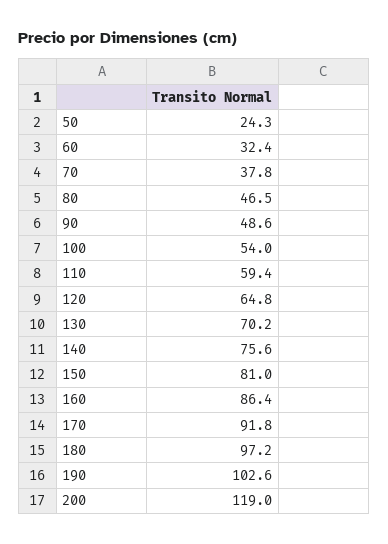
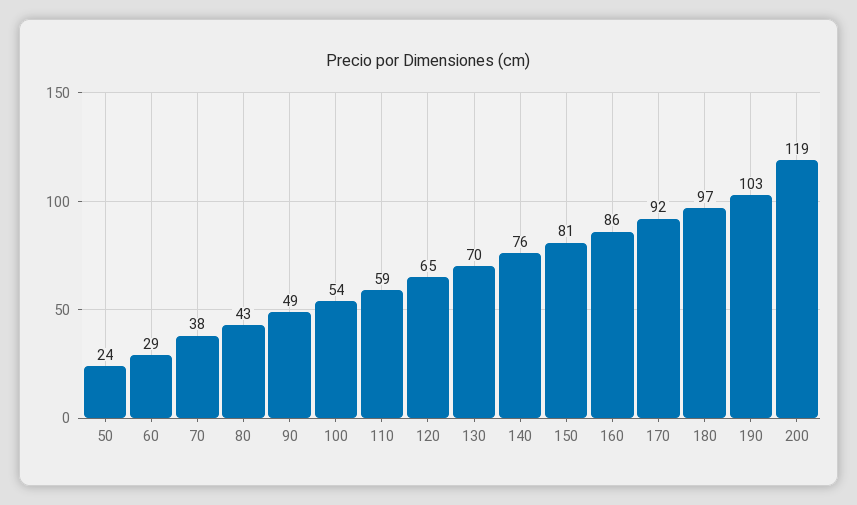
  {
    "50": 24.3,
-   "60": 32.4,
+   "60": 29,
    "70": 37.8,
-   "80": 46.5,
+   "80": 43,
    "90": 48.6,
    "100": 54,
    "110": 59.4,
    "120": 64.8,
    "130": 70.2,
    "140": 75.6,
    "150": 81,
    "160": 86.4,
    "170": 91.8,
    "180": 97.2,
    "190": 102.6,
    "200": 119
  }

